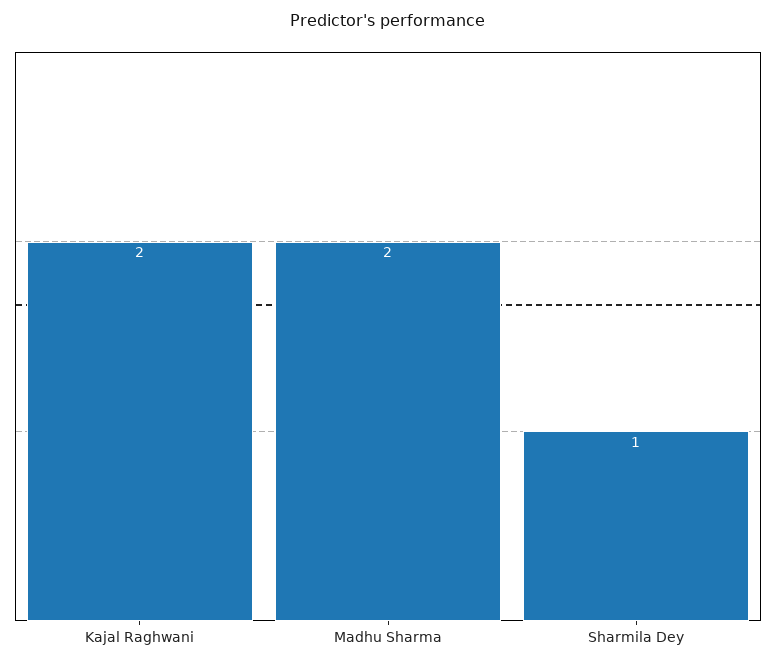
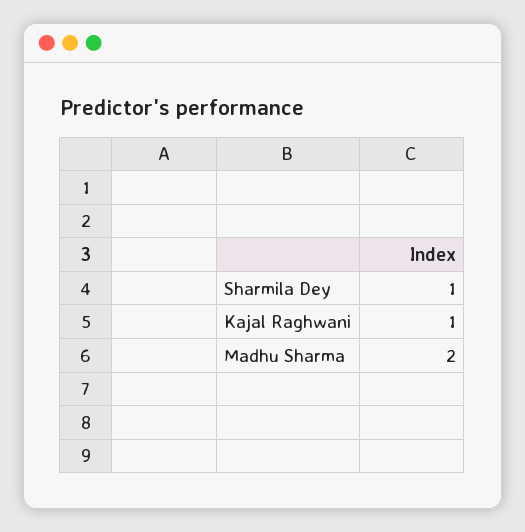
  {
-   "Kajal Raghwani": 2,
+   "Kajal Raghwani": 1,
    "Madhu Sharma": 2,
    "Sharmila Dey": 1
  }

